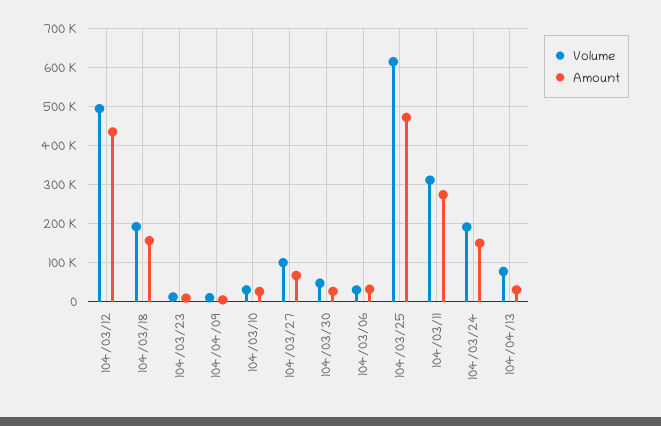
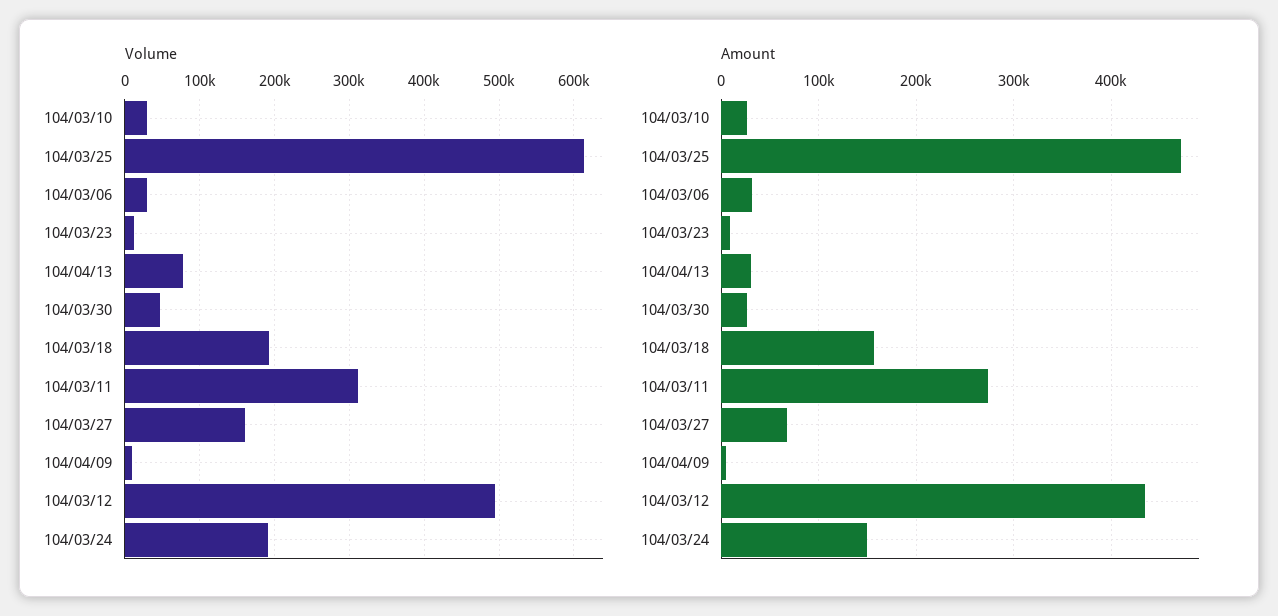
  {
    "Volume": {
      "104/03/12": 490000,
      "104/03/18": 190000,
      "104/03/23": 10000,
      "104/04/09": 10000,
      "104/03/10": 30000,
-     "104/03/27": 100000,
+     "104/03/27": 160000,
      "104/03/30": 50000,
      "104/03/06": 30000,
      "104/03/25": 610000,
      "104/03/11": 310000,
      "104/03/24": 190000,
      "104/04/13": 80000
    },
    "Amount": {
      "104/03/12": 430000,
      "104/03/18": 160000,
      "104/03/23": 10000,
      "104/04/09": 0,
      "104/03/10": 30000,
      "104/03/27": 70000,
      "104/03/30": 30000,
      "104/03/06": 30000,
      "104/03/25": 470000,
      "104/03/11": 270000,
      "104/03/24": 150000,
      "104/04/13": 30000
    }
  }

